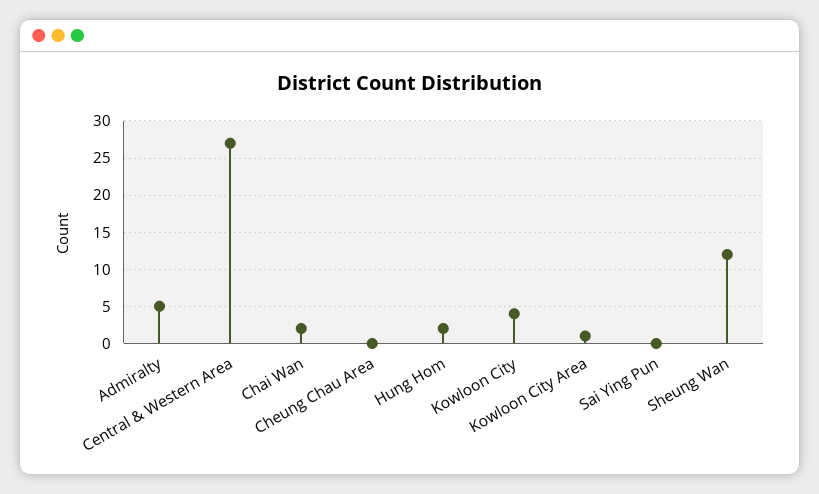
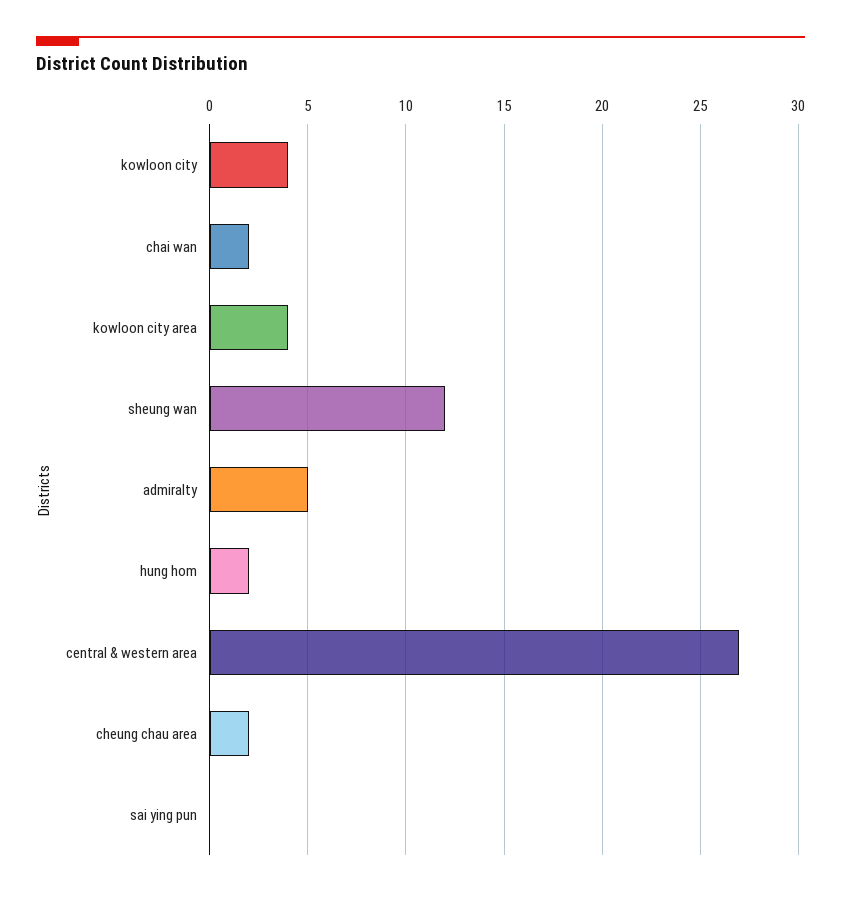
  {
    "Admiralty": 5,
    "Central & Western Area": 27,
    "Chai Wan": 2,
-   "Cheung Chau Area": 0,
+   "Cheung Chau Area": 2,
    "Hung Hom": 2,
    "Kowloon City": 4,
-   "Kowloon City Area": 1,
+   "Kowloon City Area": 4,
    "Sai Ying Pun": 0,
    "Sheung Wan": 12
  }

